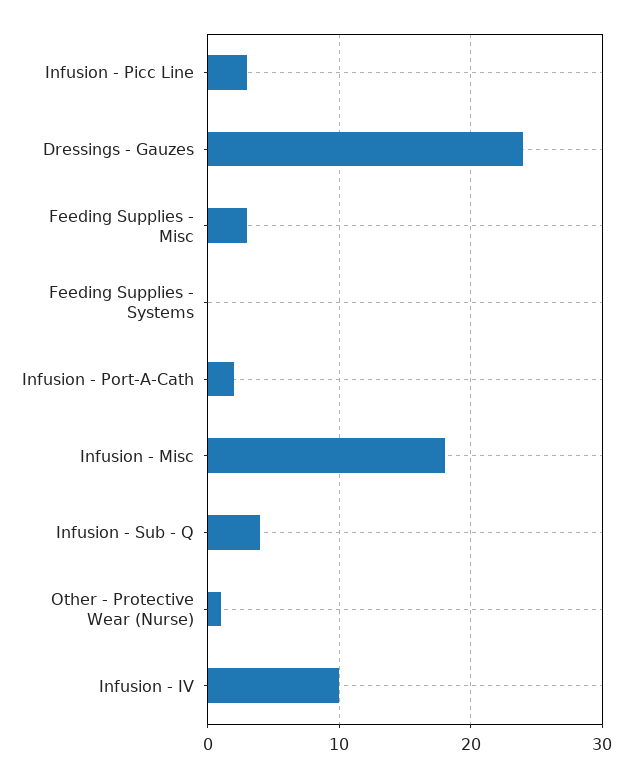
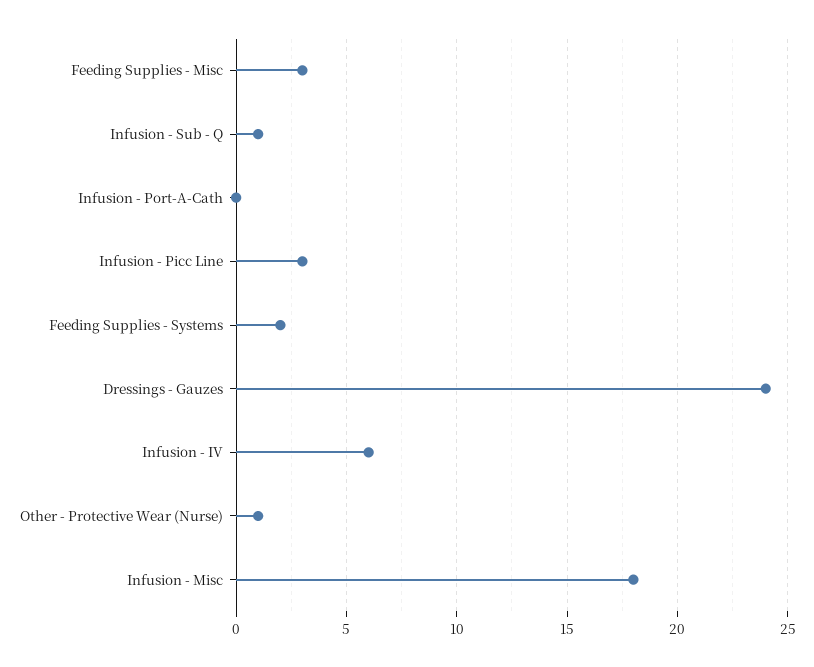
  {
    "Infusion - Picc Line": 3,
    "Dressings - Gauzes": 24,
    "Feeding Supplies - Misc": 3,
-   "Feeding Supplies - Systems": 0,
+   "Feeding Supplies - Systems": 2,
-   "Infusion - Port-A-Cath": 2,
+   "Infusion - Port-A-Cath": 0,
    "Infusion - Misc": 18,
-   "Infusion - Sub - Q": 4,
+   "Infusion - Sub - Q": 1,
    "Other - Protective Wear (Nurse)": 1,
-   "Infusion - IV": 10
+   "Infusion - IV": 6
  }

